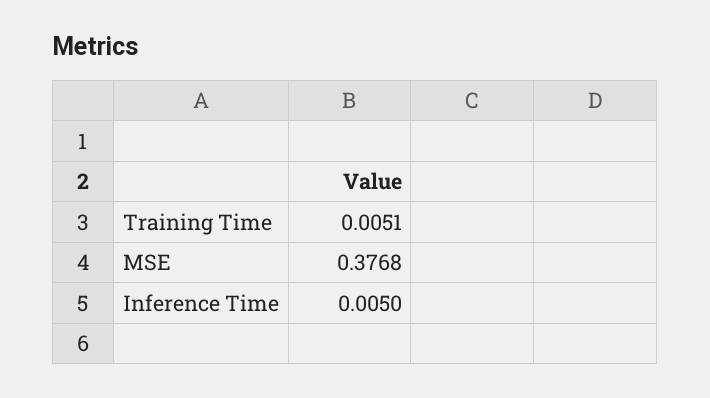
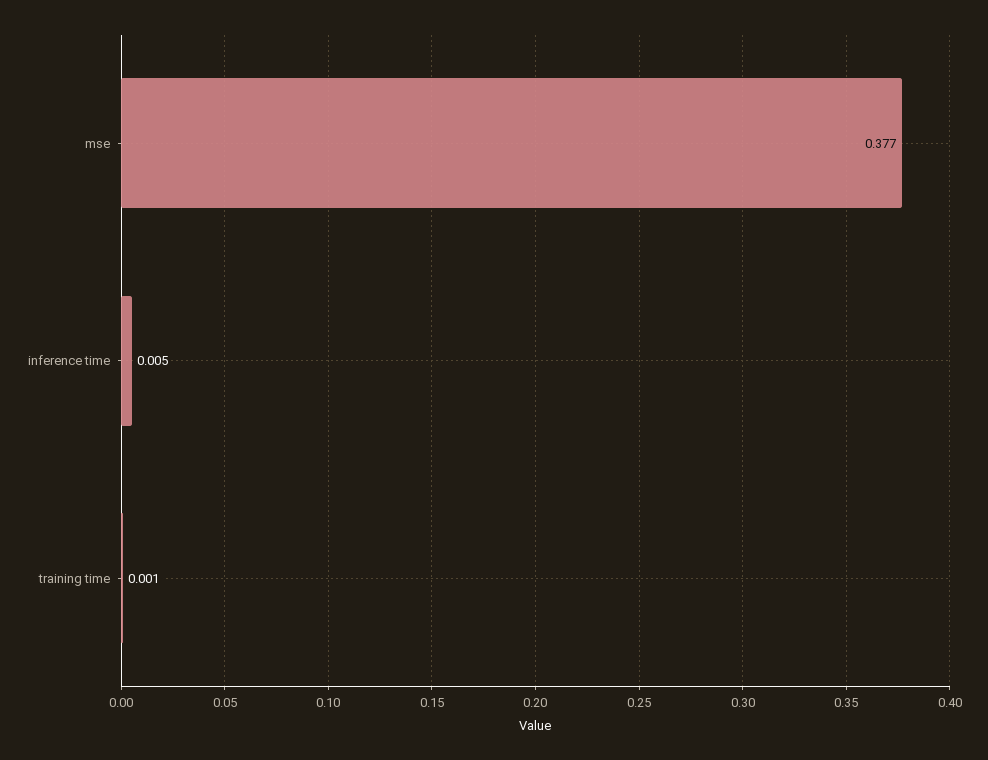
  {
-   "Training Time": 0.0051,
+   "Training Time": 0.001,
    "MSE": 0.3768,
    "Inference Time": 0.005
  }

